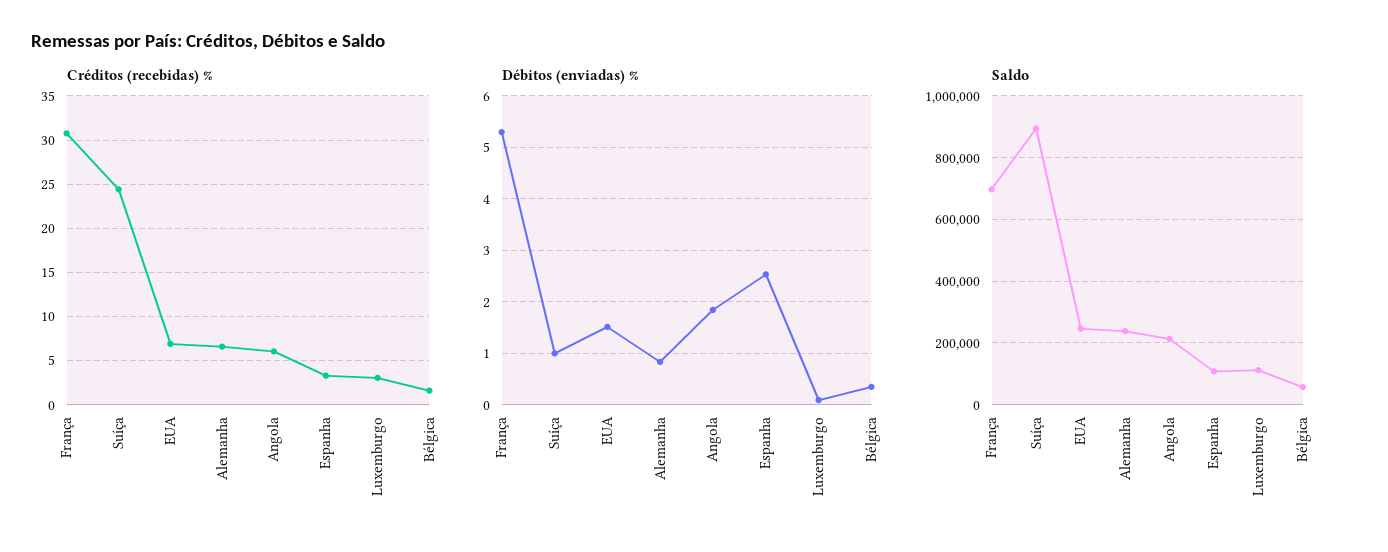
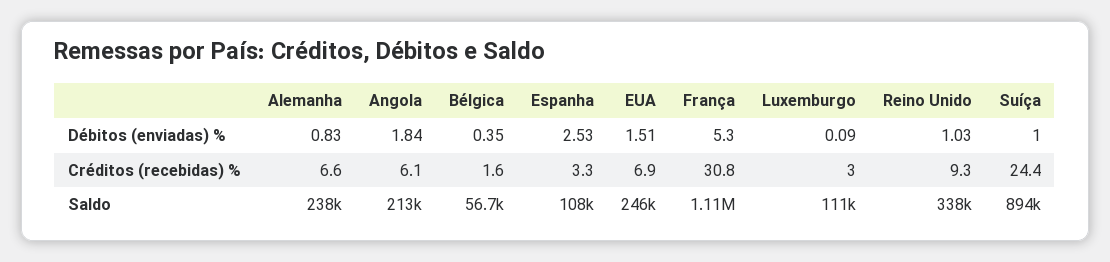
  {
    "Créditos (recebidas) %": {
      "França": 30.8,
      "Suíça": 24.4,
      "EUA": 6.9,
      "Alemanha": 6.6,
      "Angola": 6.1,
      "Espanha": 3.3,
      "Luxemburgo": 3,
-     "Bélgica": 1.6
+     "Bélgica": 1.6,
+     "Reino Unido": 9.3
    },
    "Débitos (enviadas) %": {
      "França": 5.3,
      "Suíça": 1,
      "EUA": 1.51,
      "Alemanha": 0.83,
      "Angola": 1.84,
      "Espanha": 2.53,
      "Luxemburgo": 0.09,
-     "Bélgica": 0.35
+     "Bélgica": 0.35,
+     "Reino Unido": 1.03
    },
    "Saldo": {
-     "França": 700000,
+     "França": 1110000,
      "Suíça": 894000,
      "EUA": 246000,
      "Alemanha": 238000,
      "Angola": 213000,
      "Espanha": 108000,
      "Luxemburgo": 111000,
-     "Bélgica": 56700
+     "Bélgica": 56700,
+     "Reino Unido": 338000
    }
  }

